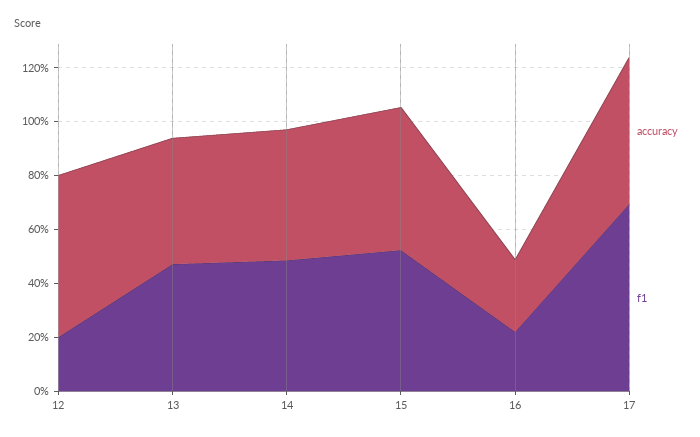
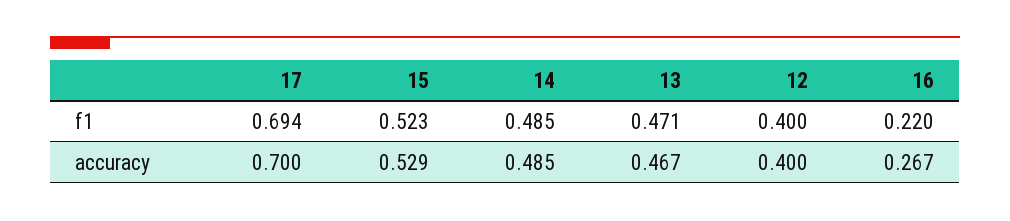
  {
    "accuracy": {
-     "12": 0.6,
+     "12": 0.4,
      "13": 0.467,
      "14": 0.485,
      "15": 0.529,
      "16": 0.267,
-     "17": 0.55
+     "17": 0.7
    },
    "f1": {
-     "12": 0.2,
+     "12": 0.4,
      "13": 0.471,
      "14": 0.485,
      "15": 0.523,
      "16": 0.22,
      "17": 0.694
    }
  }

